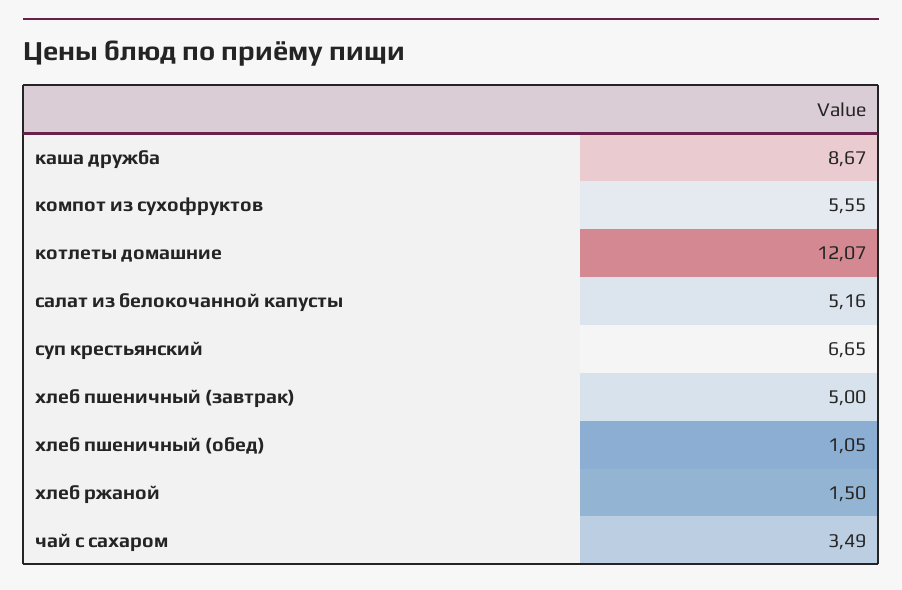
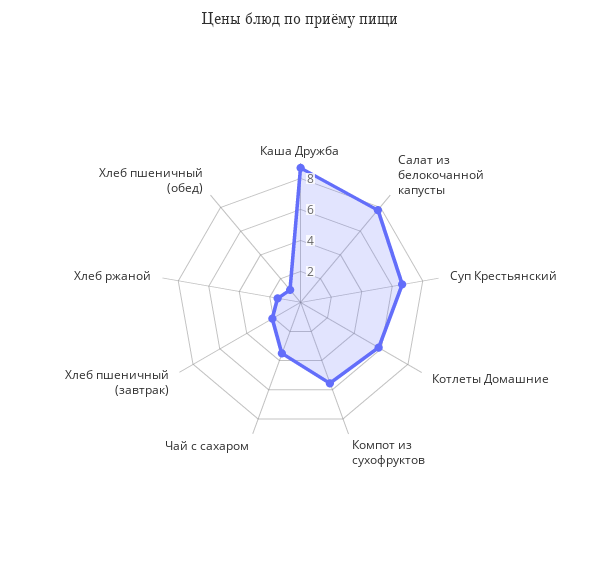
  {
    "каша дружба": 8.67,
    "компот из сухофруктов": 5.55,
-   "котлеты домашние": 12.07,
+   "котлеты домашние": 6,
-   "салат из белокочанной капусты": 5.16,
+   "салат из белокочанной капусты": 8,
    "суп крестьянский": 6.65,
-   "хлеб пшеничный (завтрак)": 5,
+   "хлеб пшеничный (завтрак)": 2,
    "хлеб пшеничный (обед)": 1.05,
    "хлеб ржаной": 1.5,
    "чай с сахаром": 3.49
  }

